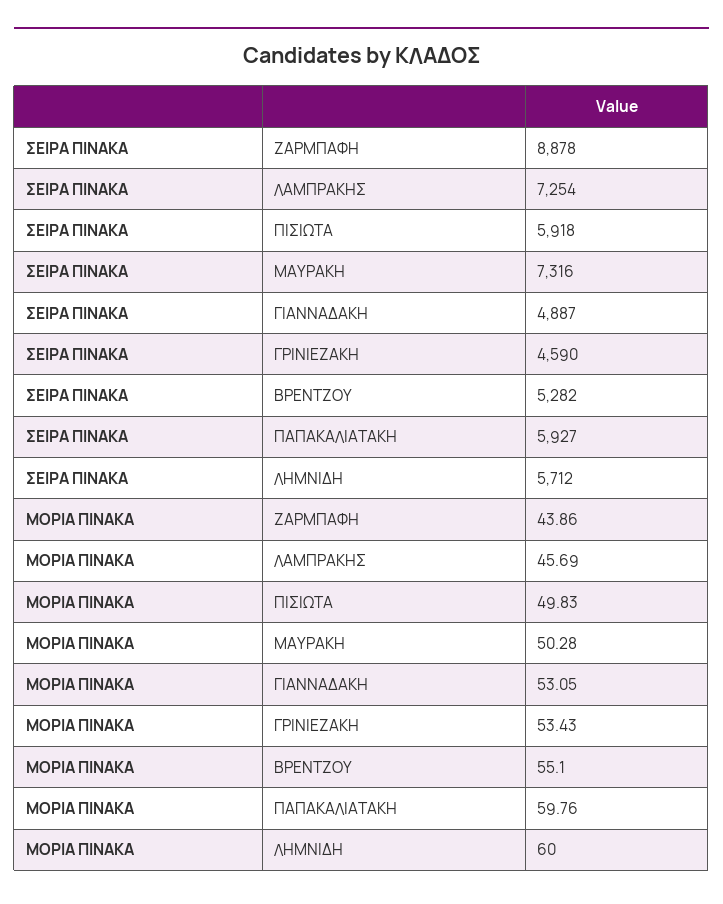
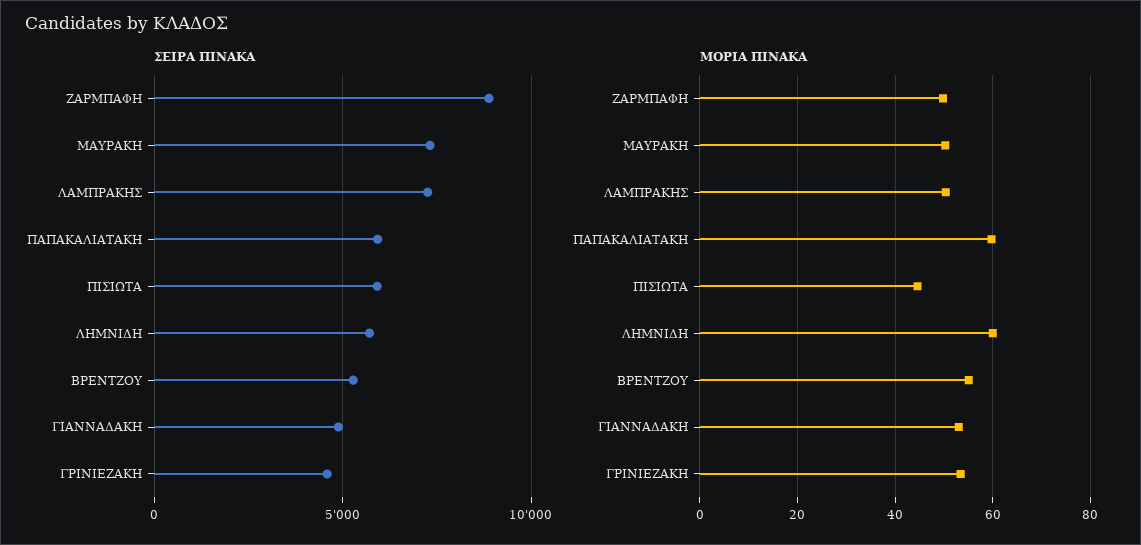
  {
    "ΣΕΙΡΑ ΠΙΝΑΚΑ": {
      "ΖΑΡΜΠΑΦΗ": 8878,
      "ΛΑΜΠΡΑΚΗΣ": 7254,
      "ΠΙΣΙΩΤΑ": 5918,
      "ΜΑΥΡΑΚΗ": 7316,
      "ΓΙΑΝΝΑΔΑΚΗ": 4887,
      "ΓΡΙΝΙΕΖΑΚΗ": 4590,
      "ΒΡΕΝΤΖΟΥ": 5282,
      "ΠΑΠΑΚΑΛΙΑΤΑΚΗ": 5927,
      "ΛΗΜΝΙΔΗ": 5712
    },
    "ΜΟΡΙΑ ΠΙΝΑΚΑ": {
-     "ΖΑΡΜΠΑΦΗ": 43.86,
+     "ΖΑΡΜΠΑΦΗ": 50,
-     "ΛΑΜΠΡΑΚΗΣ": 45.69,
+     "ΛΑΜΠΡΑΚΗΣ": 50,
-     "ΠΙΣΙΩΤΑ": 49.83,
+     "ΠΙΣΙΩΤΑ": 44,
      "ΜΑΥΡΑΚΗ": 50.28,
      "ΓΙΑΝΝΑΔΑΚΗ": 53.05,
      "ΓΡΙΝΙΕΖΑΚΗ": 53.43,
      "ΒΡΕΝΤΖΟΥ": 55.1,
      "ΠΑΠΑΚΑΛΙΑΤΑΚΗ": 59.76,
      "ΛΗΜΝΙΔΗ": 60
    }
  }

